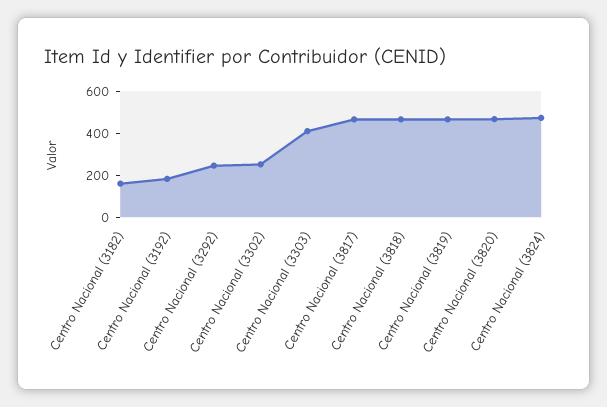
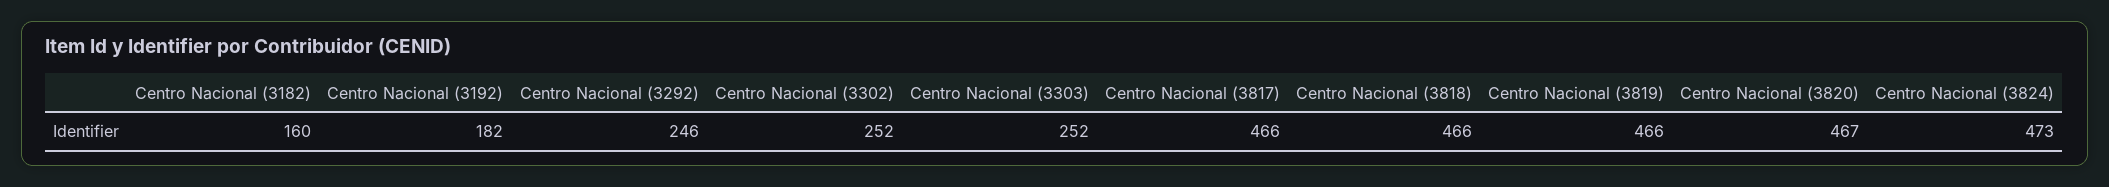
  {
    "Centro Nacional (3182)": 160,
    "Centro Nacional (3192)": 182,
    "Centro Nacional (3292)": 246,
    "Centro Nacional (3302)": 252,
-   "Centro Nacional (3303)": 400,
+   "Centro Nacional (3303)": 252,
    "Centro Nacional (3817)": 466,
    "Centro Nacional (3818)": 466,
    "Centro Nacional (3819)": 466,
    "Centro Nacional (3820)": 467,
    "Centro Nacional (3824)": 473
  }

